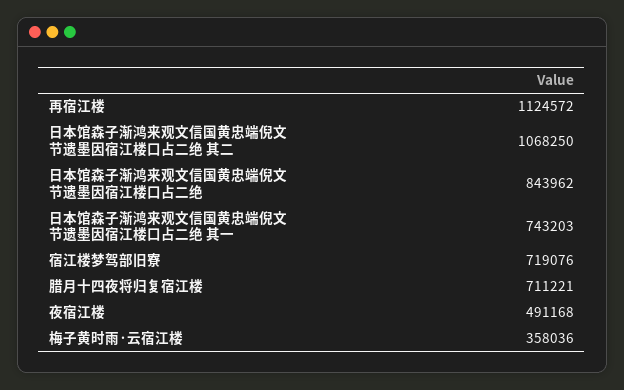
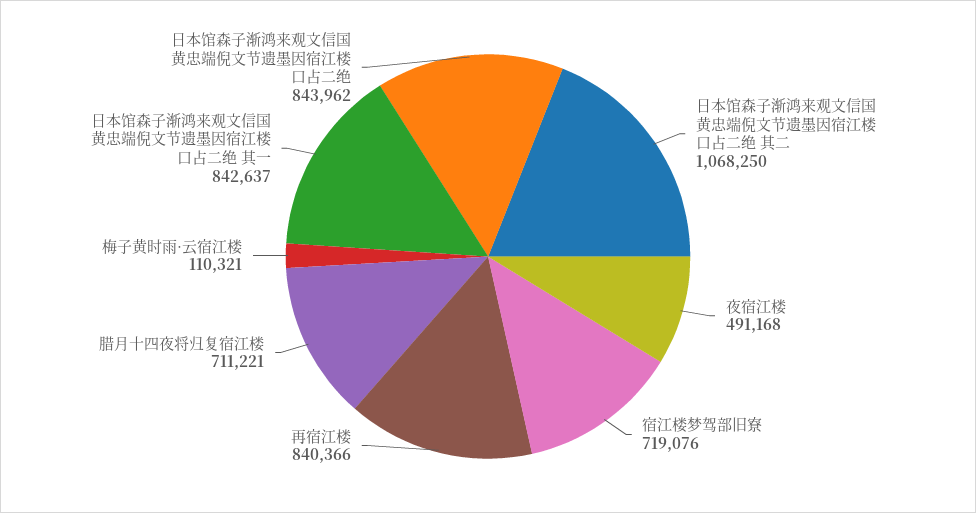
  {
-   "再宿江楼": 1124572,
+   "再宿江楼": 840366,
    "日本馆森子渐鸿来观文信国黄忠端倪文节遗墨因宿江楼口占二绝 其二": 1068250,
    "日本馆森子渐鸿来观文信国黄忠端倪文节遗墨因宿江楼口占二绝": 843962,
-   "日本馆森子渐鸿来观文信国黄忠端倪文节遗墨因宿江楼口占二绝 其一": 743203,
+   "日本馆森子渐鸿来观文信国黄忠端倪文节遗墨因宿江楼口占二绝 其一": 842637,
    "宿江楼梦驾部旧寮": 719076,
    "腊月十四夜将归复宿江楼": 711221,
    "夜宿江楼": 491168,
-   "梅子黄时雨·云宿江楼": 358036
+   "梅子黄时雨·云宿江楼": 110321
  }

